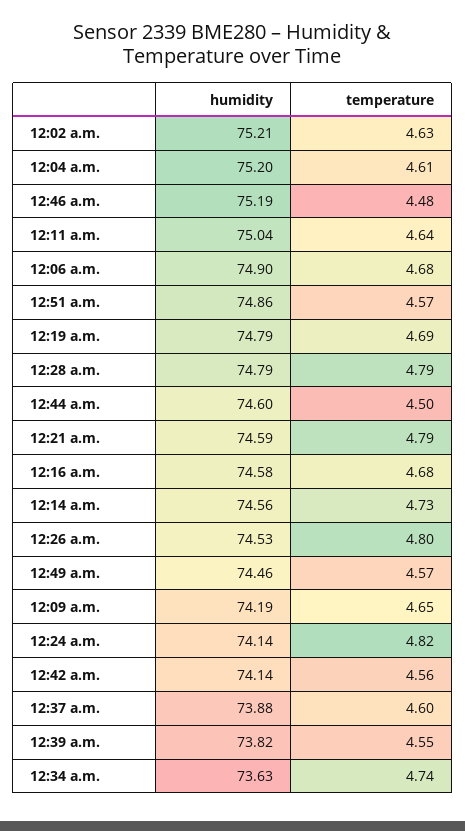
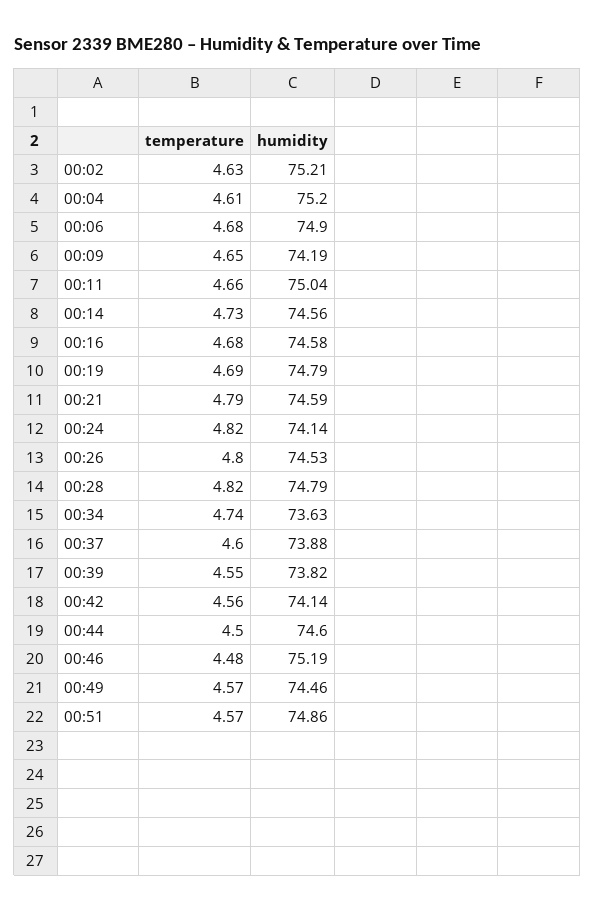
  {
    "humidity": {
      "12:02 a.m.": 75.21,
      "12:04 a.m.": 75.2,
      "12:46 a.m.": 75.19,
      "12:11 a.m.": 75.04,
      "12:06 a.m.": 74.9,
      "12:51 a.m.": 74.86,
      "12:19 a.m.": 74.79,
      "12:28 a.m.": 74.79,
      "12:44 a.m.": 74.6,
      "12:21 a.m.": 74.59,
      "12:16 a.m.": 74.58,
      "12:14 a.m.": 74.56,
      "12:26 a.m.": 74.53,
      "12:49 a.m.": 74.46,
      "12:09 a.m.": 74.19,
      "12:24 a.m.": 74.14,
      "12:42 a.m.": 74.14,
      "12:37 a.m.": 73.88,
      "12:39 a.m.": 73.82,
      "12:34 a.m.": 73.63
    },
    "temperature": {
      "12:02 a.m.": 4.63,
      "12:04 a.m.": 4.61,
      "12:46 a.m.": 4.48,
-     "12:11 a.m.": 4.64,
+     "12:11 a.m.": 4.66,
      "12:06 a.m.": 4.68,
      "12:51 a.m.": 4.57,
      "12:19 a.m.": 4.69,
-     "12:28 a.m.": 4.79,
+     "12:28 a.m.": 4.82,
      "12:44 a.m.": 4.5,
      "12:21 a.m.": 4.79,
      "12:16 a.m.": 4.68,
      "12:14 a.m.": 4.73,
      "12:26 a.m.": 4.8,
      "12:49 a.m.": 4.57,
      "12:09 a.m.": 4.65,
      "12:24 a.m.": 4.82,
      "12:42 a.m.": 4.56,
      "12:37 a.m.": 4.6,
      "12:39 a.m.": 4.55,
      "12:34 a.m.": 4.74
    }
  }

